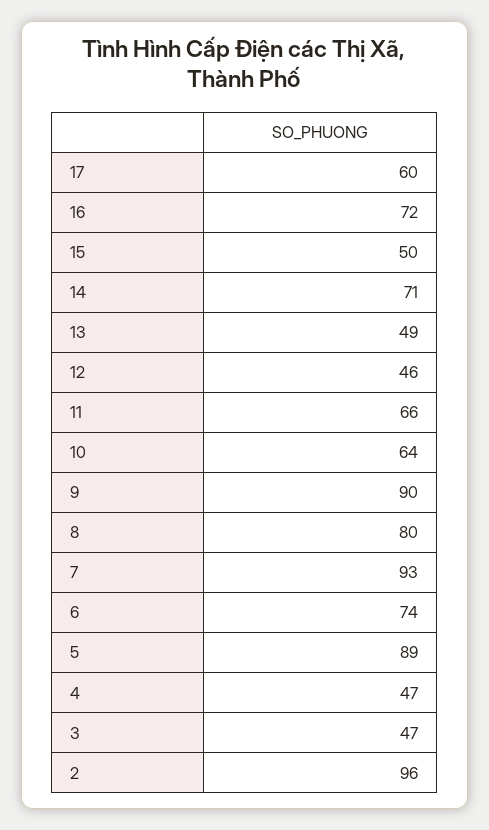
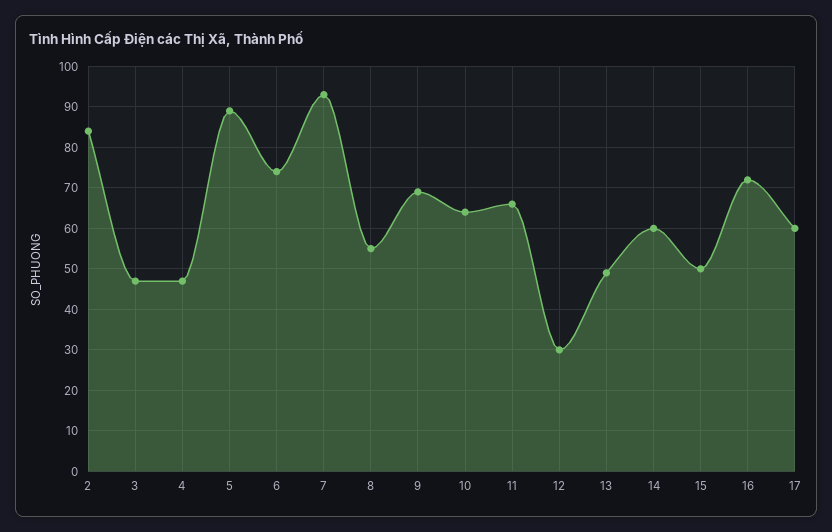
  {
    "17": 60,
    "16": 72,
    "15": 50,
-   "14": 71,
+   "14": 60,
    "13": 49,
-   "12": 46,
+   "12": 30,
    "11": 66,
    "10": 64,
-   "9": 90,
+   "9": 70,
-   "8": 80,
+   "8": 55,
    "7": 93,
    "6": 74,
    "5": 89,
    "4": 47,
    "3": 47,
-   "2": 96
+   "2": 85
  }

